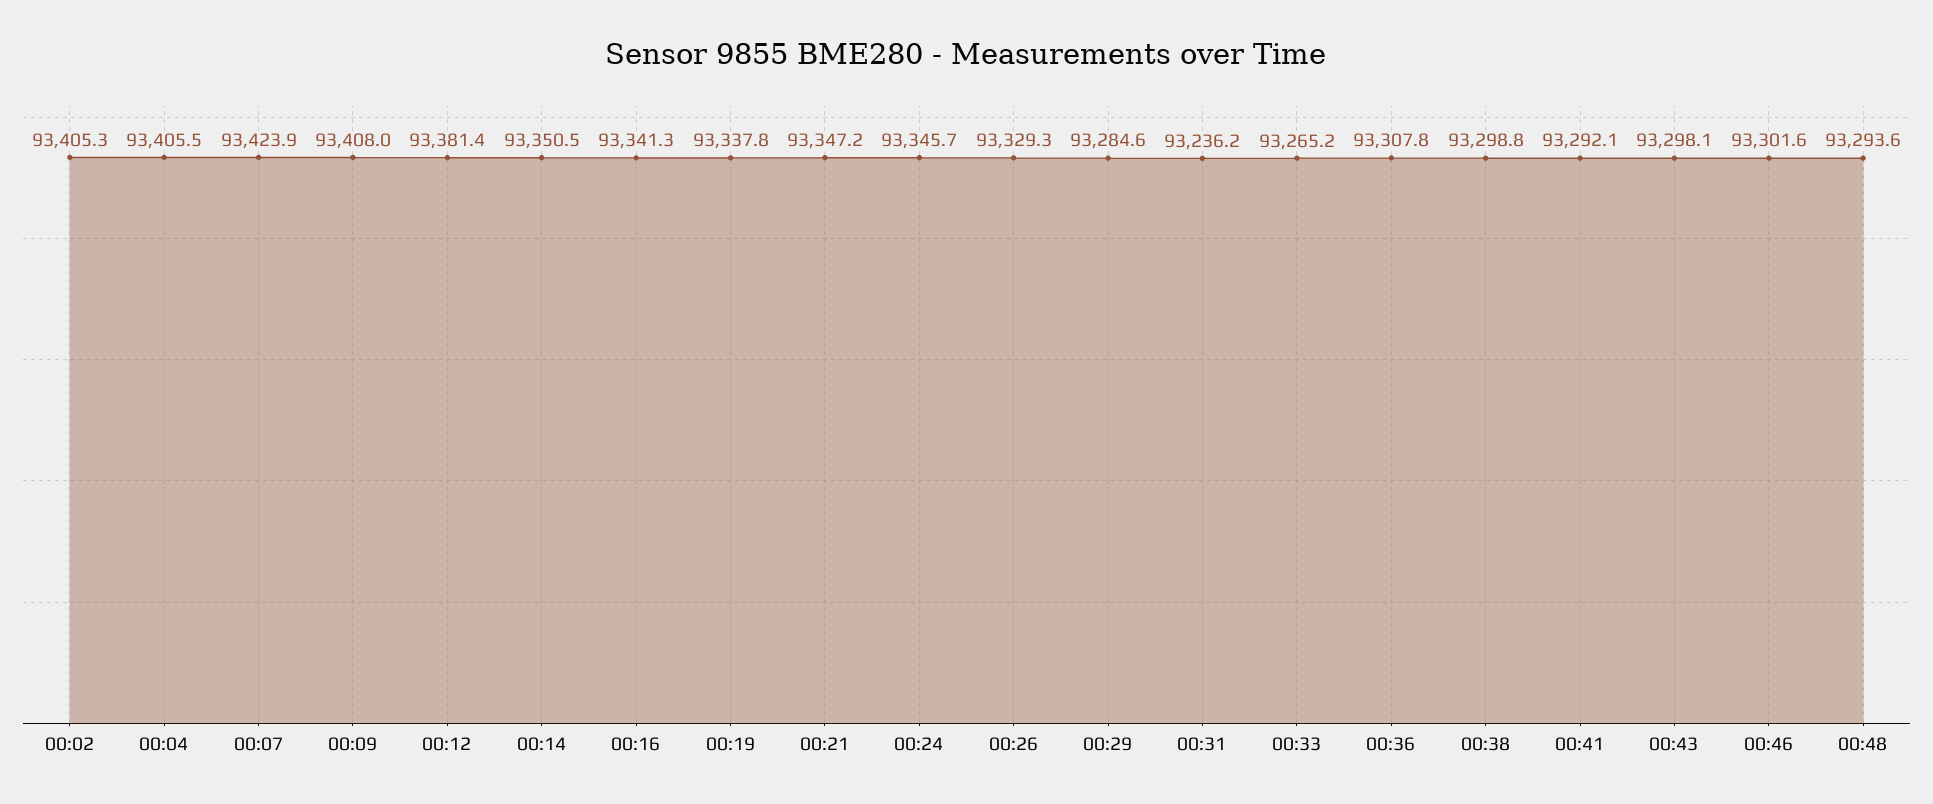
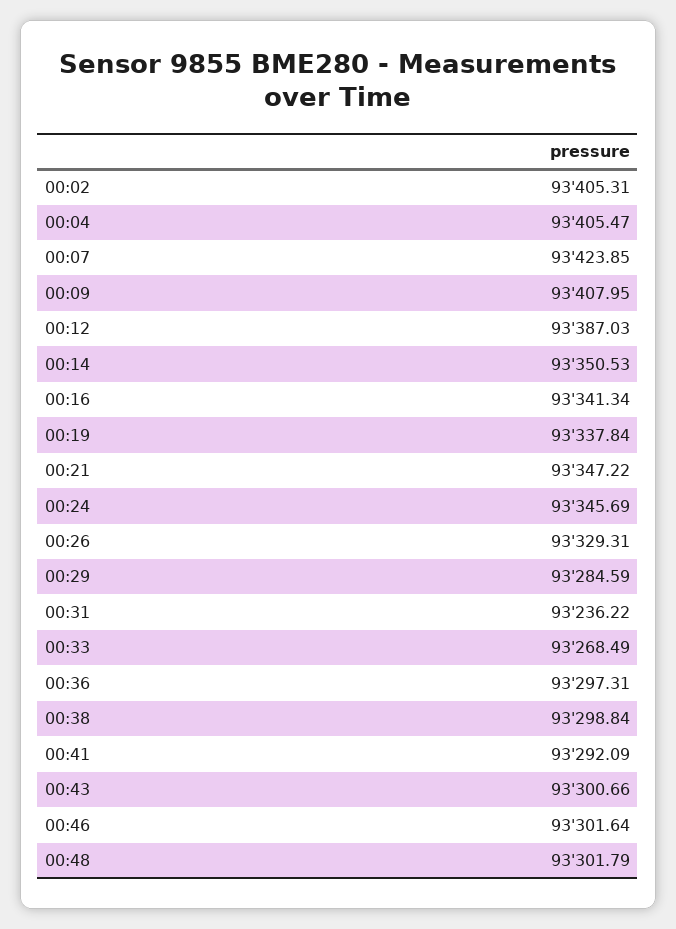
  {
    "00:02": 93405.31,
    "00:04": 93405.47,
    "00:07": 93423.85,
    "00:09": 93407.95,
-   "00:12": 93381.4,
+   "00:12": 93387.03,
    "00:14": 93350.53,
    "00:16": 93341.34,
    "00:19": 93337.84,
    "00:21": 93347.22,
    "00:24": 93345.69,
    "00:26": 93329.31,
    "00:29": 93284.59,
    "00:31": 93236.22,
-   "00:33": 93265.2,
+   "00:33": 93268.49,
-   "00:36": 93307.8,
+   "00:36": 93297.31,
    "00:38": 93298.84,
    "00:41": 93292.09,
-   "00:43": 93298.1,
+   "00:43": 93300.66,
    "00:46": 93301.64,
-   "00:48": 93293.6
+   "00:48": 93301.79
  }

